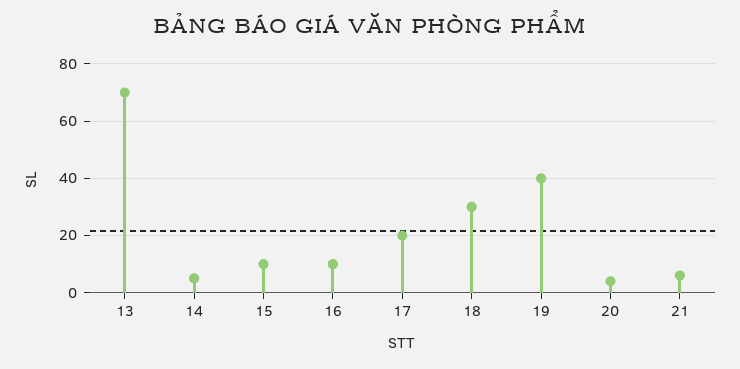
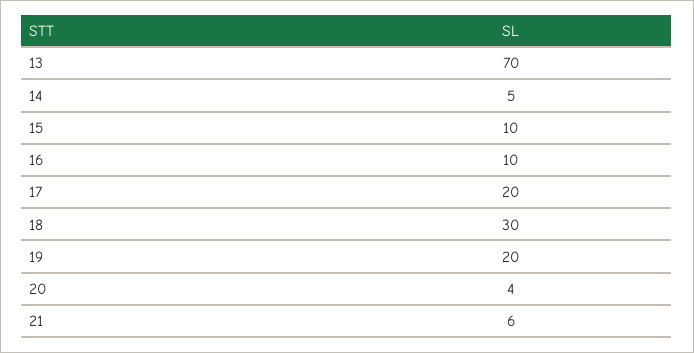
  {
    "13": 70,
    "14": 5,
    "15": 10,
    "16": 10,
    "17": 20,
    "18": 30,
-   "19": 40,
+   "19": 20,
    "20": 4,
    "21": 6
  }

